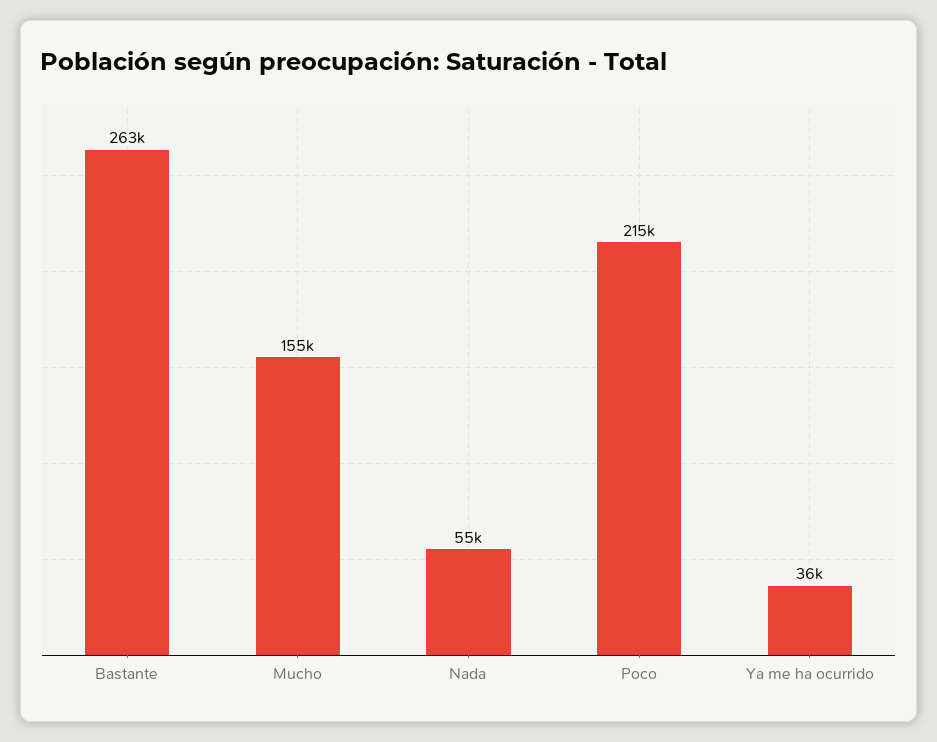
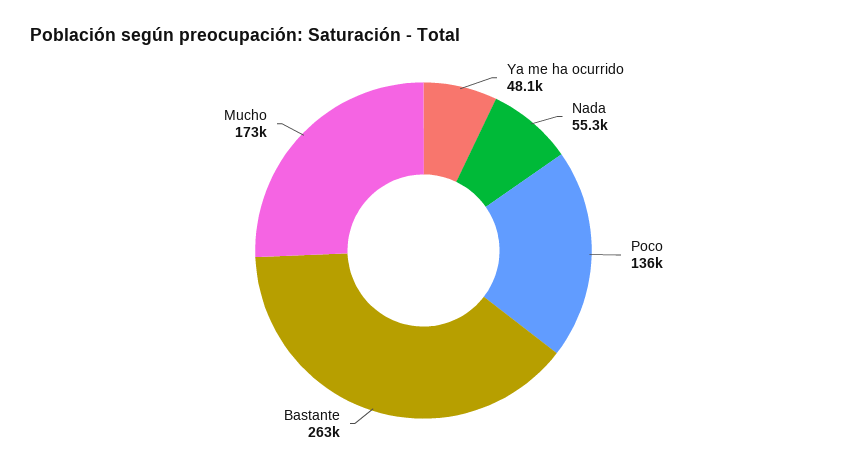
  {
    "Bastante": 263000,
-   "Mucho": 155000,
+   "Mucho": 173000,
    "Nada": 55300,
-   "Poco": 215000,
+   "Poco": 136000,
-   "Ya me ha ocurrido": 36000
+   "Ya me ha ocurrido": 48100
  }

